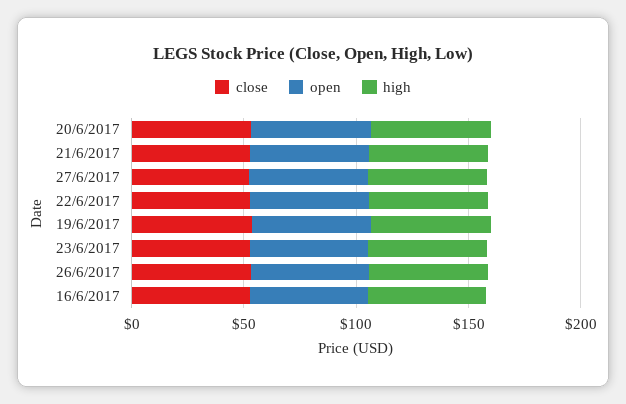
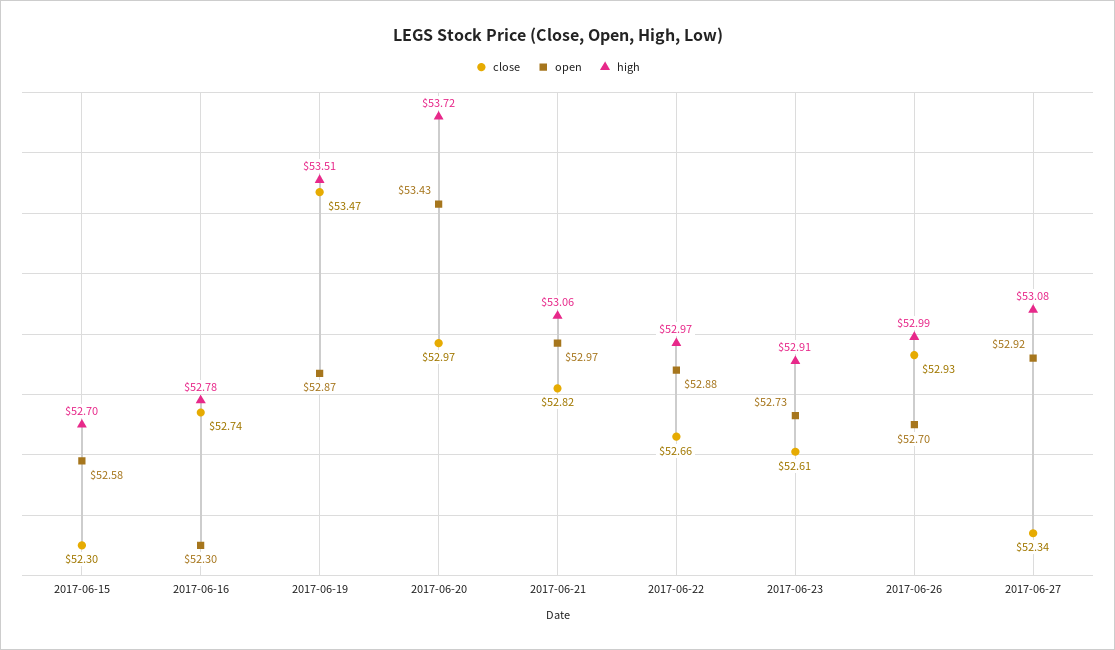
  {
    "close": {
      "20/6/2017": 52.97,
      "21/6/2017": 52.82,
      "27/6/2017": 52.34,
      "22/6/2017": 52.66,
      "19/6/2017": 53.47,
      "23/6/2017": 52.61,
      "26/6/2017": 52.93,
-     "16/6/2017": 52.74
+     "16/6/2017": 52.74,
+     "2017-06-15": 52.3
    },
    "open": {
      "20/6/2017": 53.43,
      "21/6/2017": 52.97,
      "27/6/2017": 52.92,
      "22/6/2017": 52.88,
      "19/6/2017": 52.87,
      "23/6/2017": 52.73,
      "26/6/2017": 52.7,
-     "16/6/2017": 52.3
+     "16/6/2017": 52.3,
+     "2017-06-15": 52.58
    },
    "high": {
      "20/6/2017": 53.72,
      "21/6/2017": 53.06,
      "27/6/2017": 53.08,
      "22/6/2017": 52.97,
      "19/6/2017": 53.51,
      "23/6/2017": 52.91,
      "26/6/2017": 52.99,
-     "16/6/2017": 52.78
+     "16/6/2017": 52.78,
+     "2017-06-15": 52.7
    }
  }

